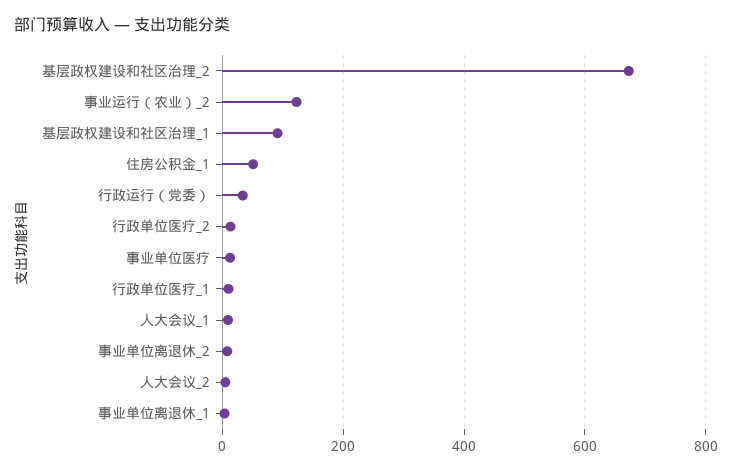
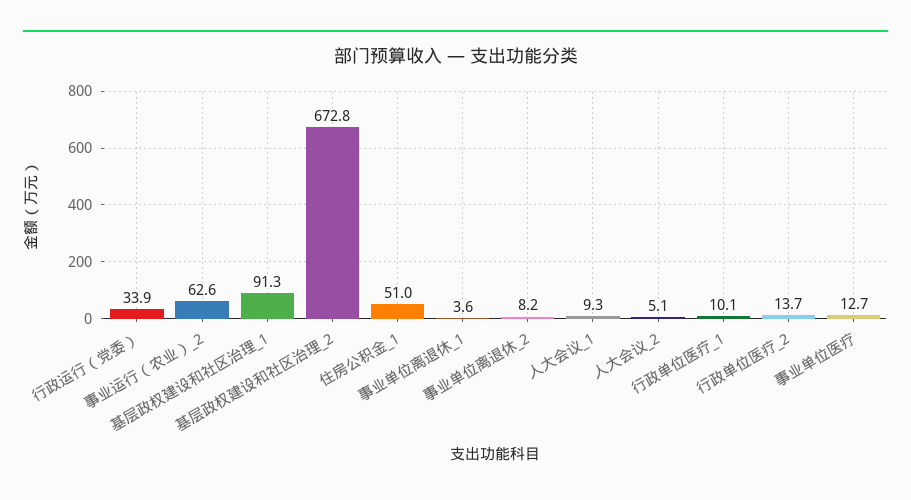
  {
    "基层政权建设和社区治理_2": 672.8,
-   "事业运行（农业）_2": 120,
+   "事业运行（农业）_2": 62.6,
    "基层政权建设和社区治理_1": 91.3,
    "住房公积金_1": 51,
    "行政运行（党委）": 33.9,
    "行政单位医疗_2": 13.7,
    "事业单位医疗": 12.7,
    "行政单位医疗_1": 10.1,
    "人大会议_1": 9.3,
    "事业单位离退休_2": 8.2,
    "人大会议_2": 5.1,
    "事业单位离退休_1": 3.6
  }

